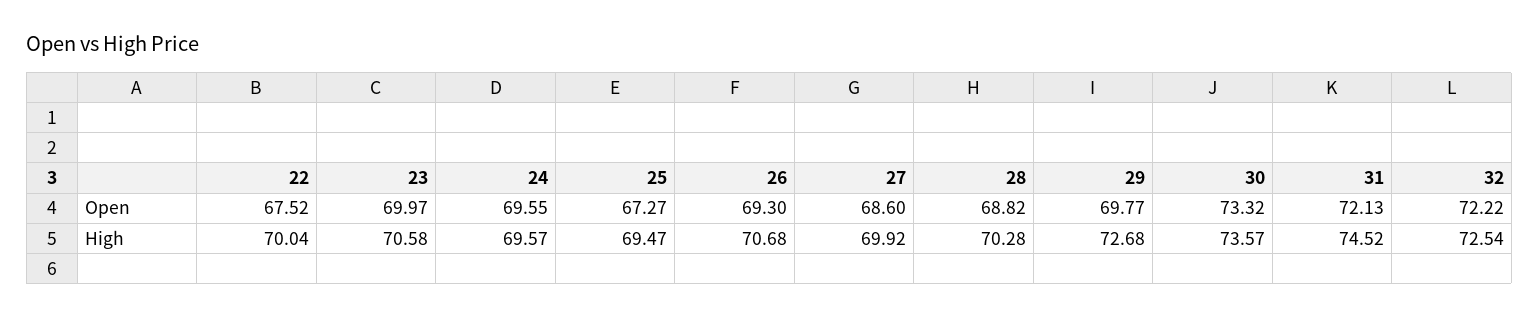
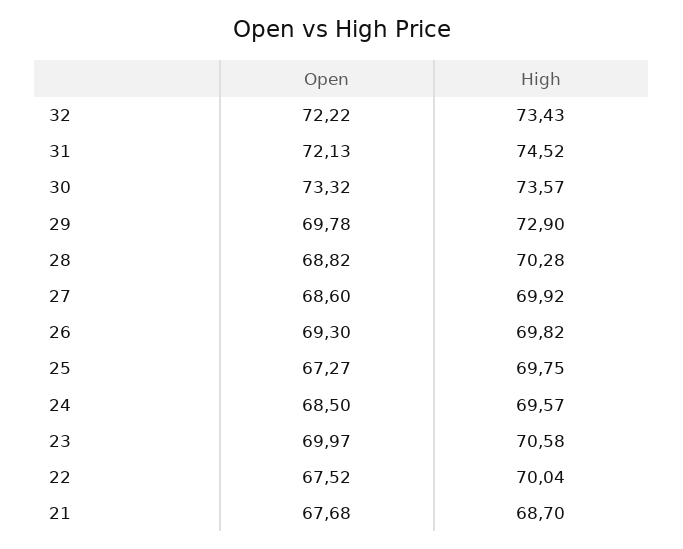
  {
    "22": {
      "Open": 67.52,
      "High": 70.04
    },
    "23": {
      "Open": 69.97,
      "High": 70.58
    },
    "24": {
-     "Open": 69.55,
+     "Open": 68.5,
      "High": 69.57
    },
    "25": {
      "Open": 67.27,
-     "High": 69.47
+     "High": 69.75
    },
    "26": {
      "Open": 69.3,
-     "High": 70.68
+     "High": 69.82
    },
    "27": {
      "Open": 68.6,
      "High": 69.92
    },
    "28": {
      "Open": 68.82,
      "High": 70.28
    },
    "29": {
-     "Open": 69.77,
+     "Open": 69.78,
-     "High": 72.68
+     "High": 72.9
    },
    "30": {
      "Open": 73.32,
      "High": 73.57
    },
    "31": {
      "Open": 72.13,
      "High": 74.52
    },
    "32": {
      "Open": 72.22,
-     "High": 72.54
+     "High": 73.43
-   }
+   },
+   "21": {
+     "Open": 67.68,
+     "High": 68.7
+   }
  }

